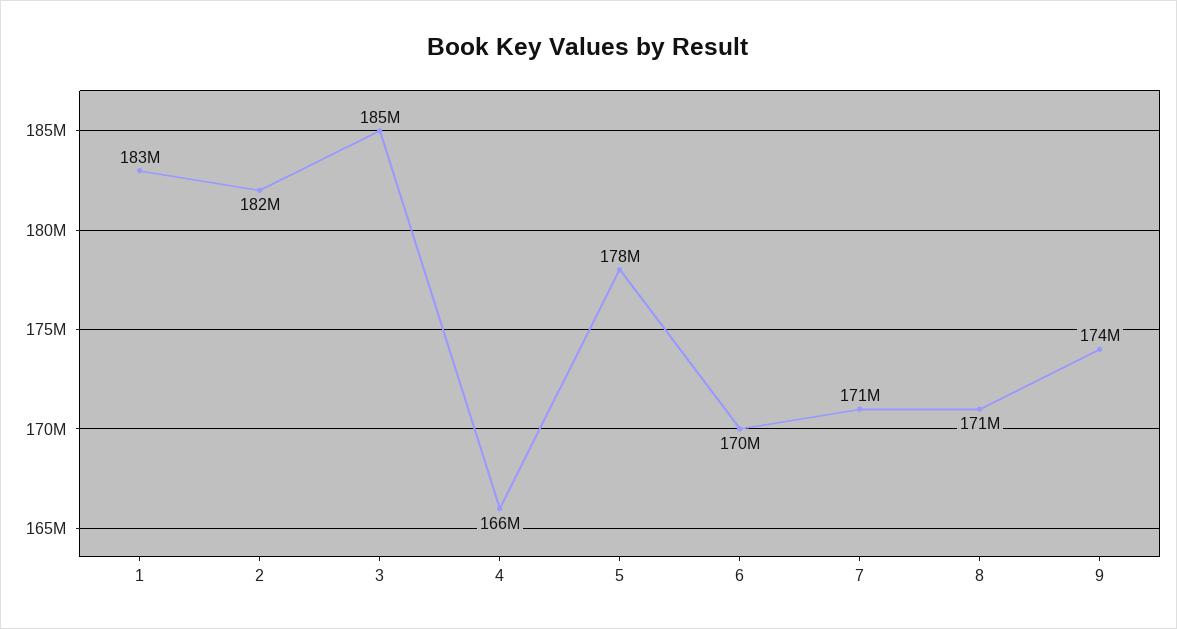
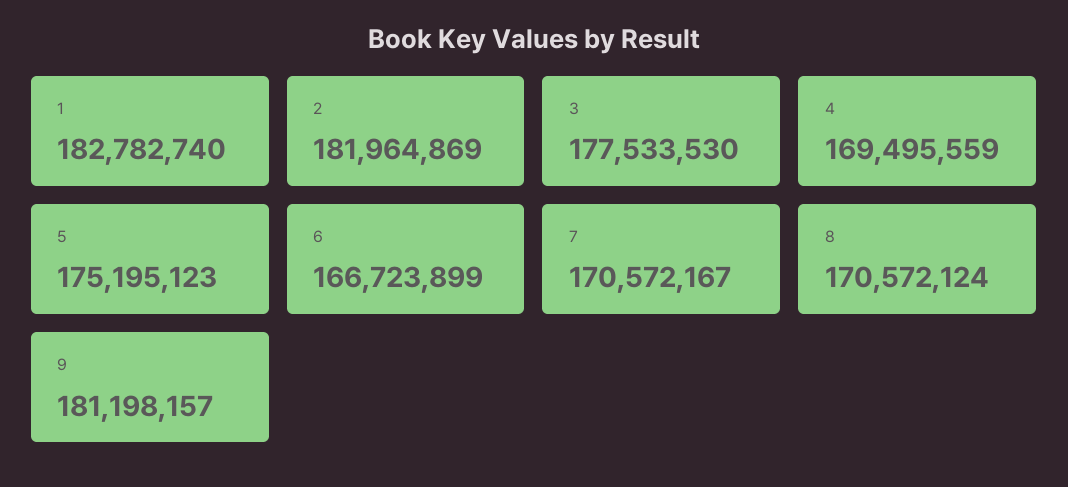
  {
    "1": 182782740,
    "2": 181964869,
-   "3": 185000000,
+   "3": 177533530,
-   "4": 166000000,
+   "4": 169495559,
-   "5": 178000000,
+   "5": 175195123,
-   "6": 170000000,
+   "6": 166723899,
    "7": 170572167,
    "8": 170572124,
-   "9": 174000000
+   "9": 181198157
  }

